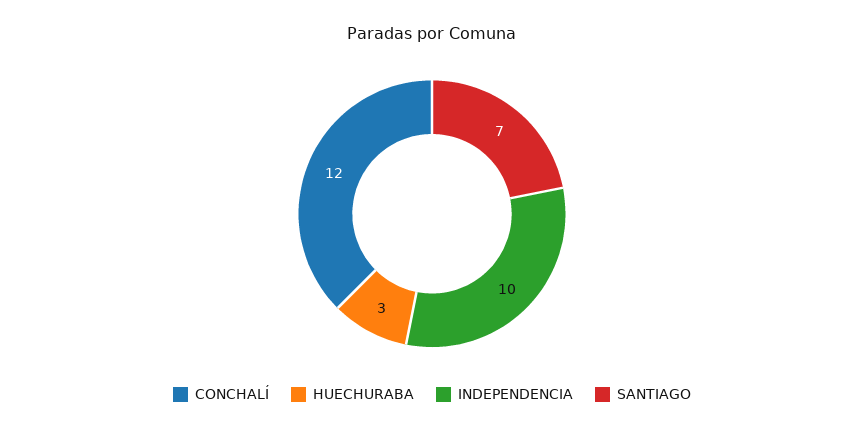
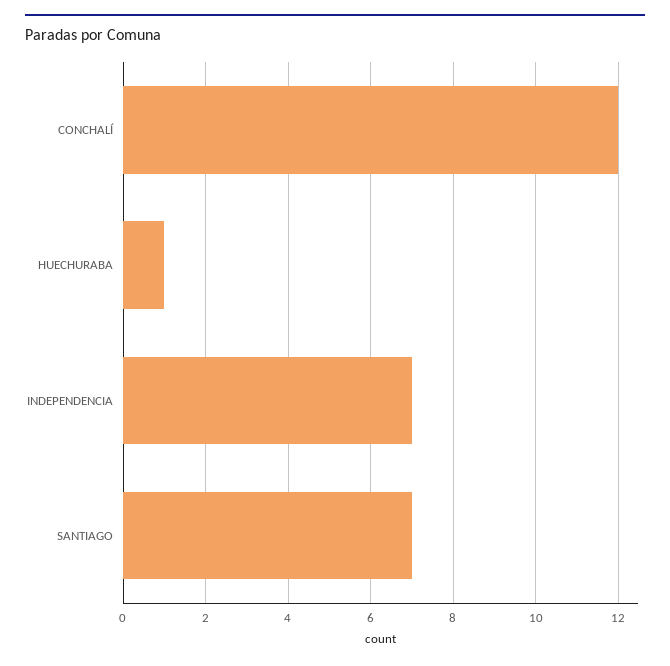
  {
    "CONCHALÍ": 12,
-   "HUECHURABA": 3,
+   "HUECHURABA": 1,
-   "INDEPENDENCIA": 10,
+   "INDEPENDENCIA": 7,
    "SANTIAGO": 7
  }

